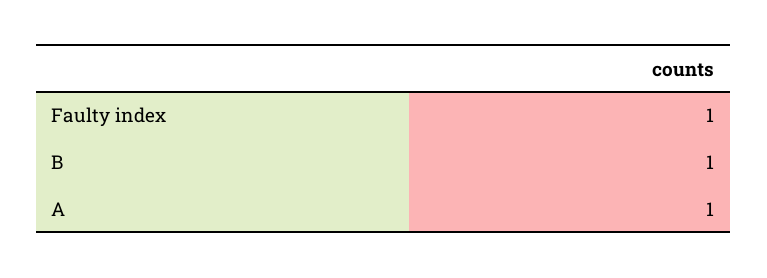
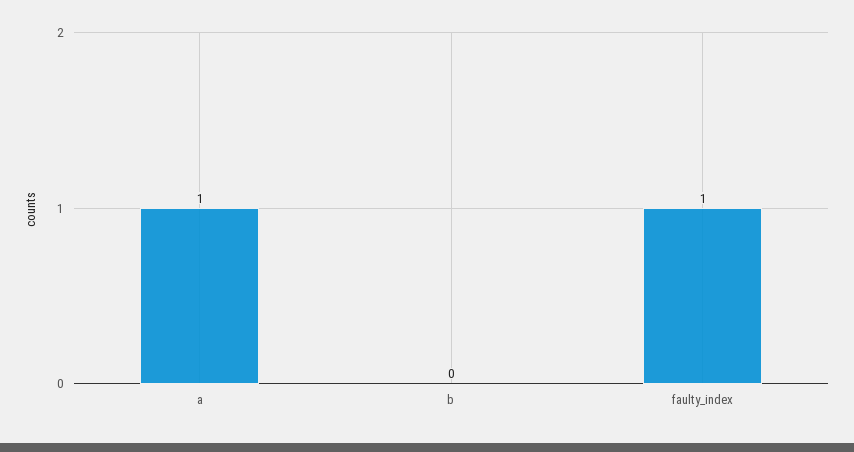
  {
    "Faulty index": 1,
-   "B": 1,
+   "B": 0,
    "A": 1
  }

